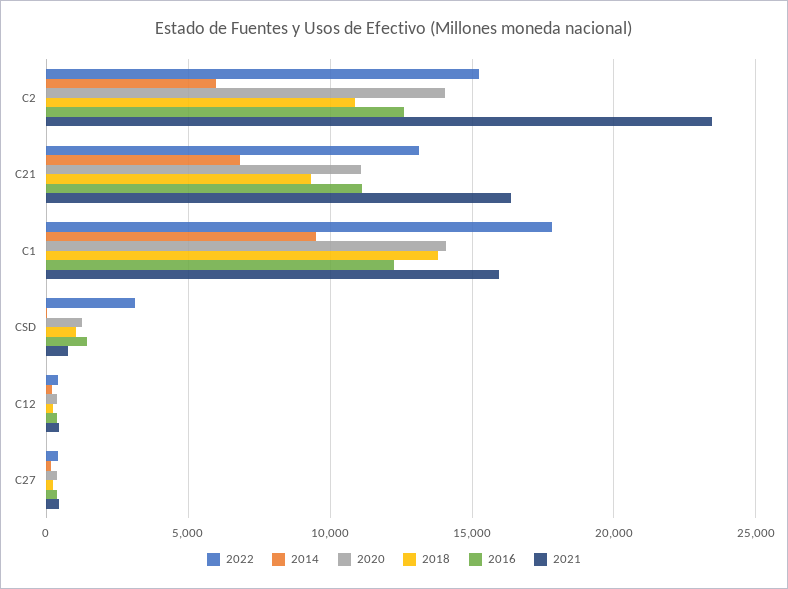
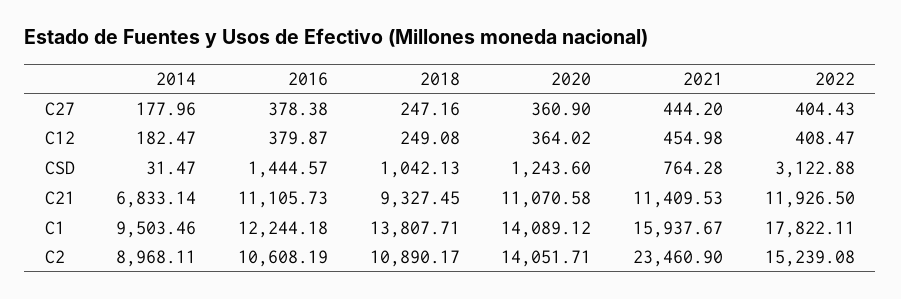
  {
    "2022": {
      "C2": 15239.08,
-     "C21": 13000,
+     "C21": 11926.5,
      "C1": 17822.11,
      "CSD": 3122.88,
      "C12": 408.47,
      "C27": 404.43
    },
    "2014": {
-     "C2": 6000,
+     "C2": 8968.11,
      "C21": 6833.14,
      "C1": 9503.46,
      "CSD": 31.47,
      "C12": 182.47,
      "C27": 177.96
    },
    "2020": {
      "C2": 14051.71,
      "C21": 11070.58,
      "C1": 14089.12,
      "CSD": 1243.6,
      "C12": 364.02,
      "C27": 360.9
    },
    "2018": {
      "C2": 10890.17,
      "C21": 9327.45,
      "C1": 13807.71,
      "CSD": 1042.13,
      "C12": 249.08,
      "C27": 247.16
    },
    "2016": {
-     "C2": 12500,
+     "C2": 10608.19,
      "C21": 11105.73,
      "C1": 12244.18,
      "CSD": 1444.57,
      "C12": 379.87,
      "C27": 378.38
    },
    "2021": {
      "C2": 23460.9,
-     "C21": 16500,
+     "C21": 11409.53,
      "C1": 15937.67,
      "CSD": 764.28,
      "C12": 454.98,
      "C27": 444.2
    }
  }

